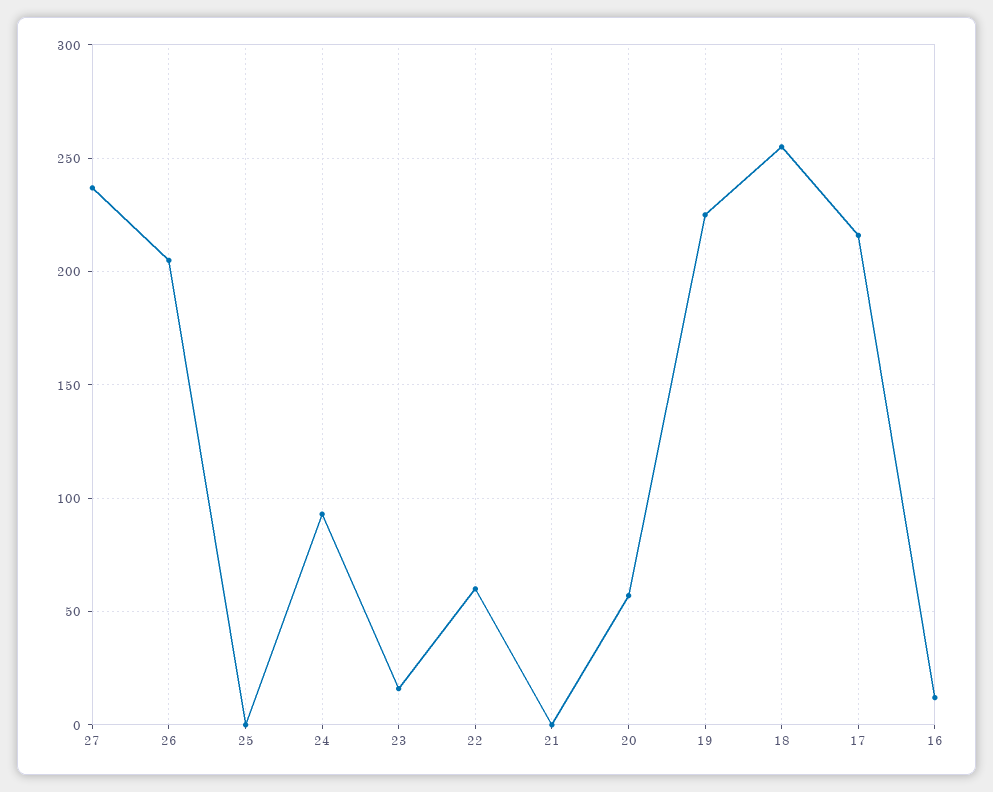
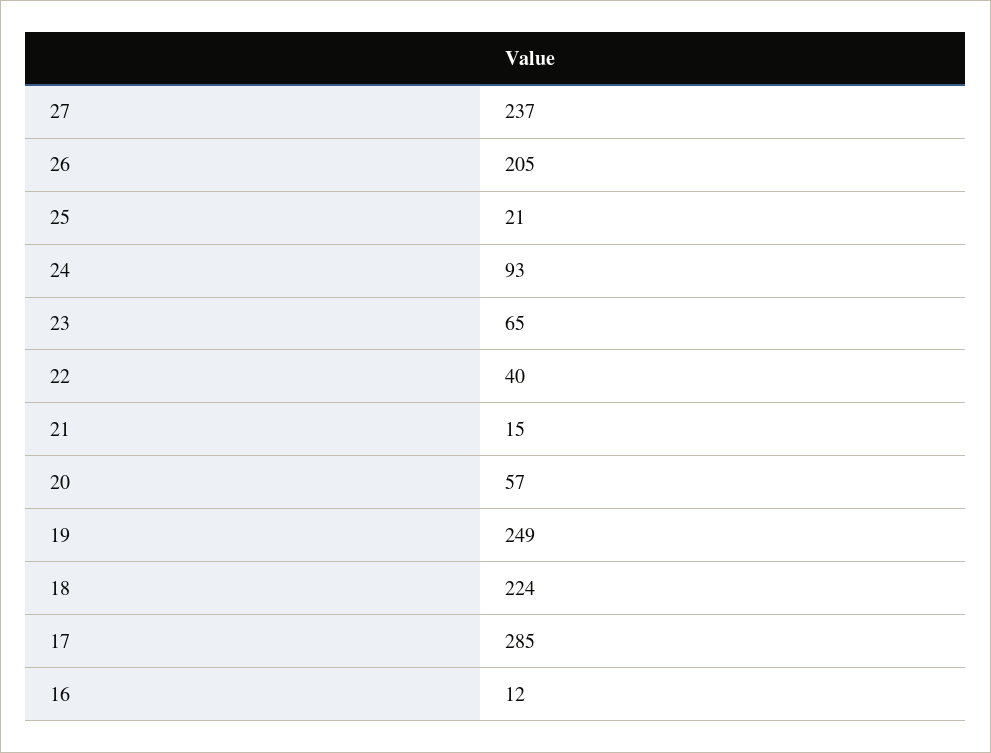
  {
    "27": 237,
    "26": 205,
-   "25": 0,
+   "25": 21,
    "24": 93,
-   "23": 15,
+   "23": 65,
-   "22": 60,
+   "22": 40,
-   "21": 0,
+   "21": 15,
    "20": 57,
-   "19": 225,
+   "19": 249,
-   "18": 255,
+   "18": 224,
-   "17": 215,
+   "17": 285,
    "16": 12
  }

